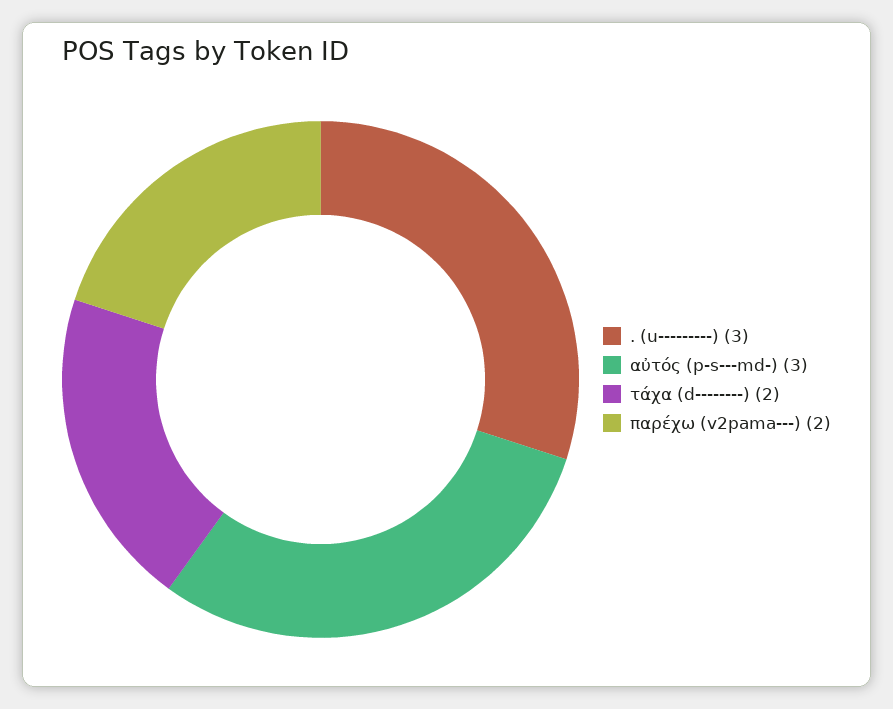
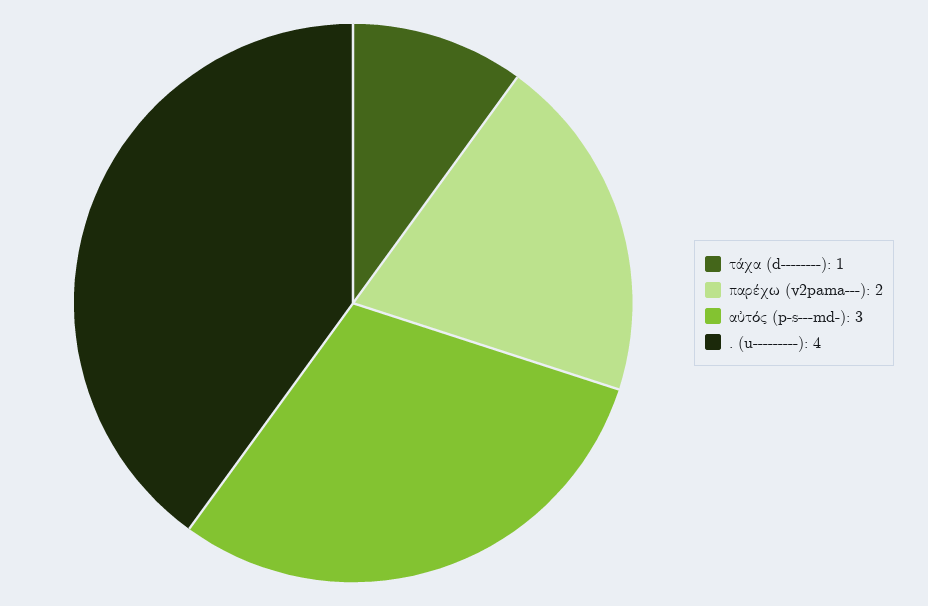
  {
-   ". (u---------)": 3,
+   ". (u---------)": 4,
    "αὐτός (p-s---md-)": 3,
-   "τάχα (d--------)": 2,
+   "τάχα (d--------)": 1,
    "παρέχω (v2pama---)": 2
  }

